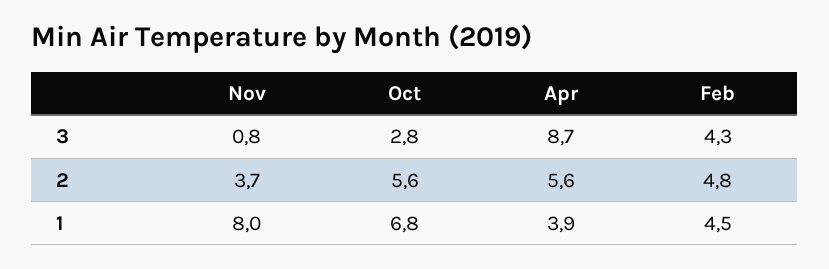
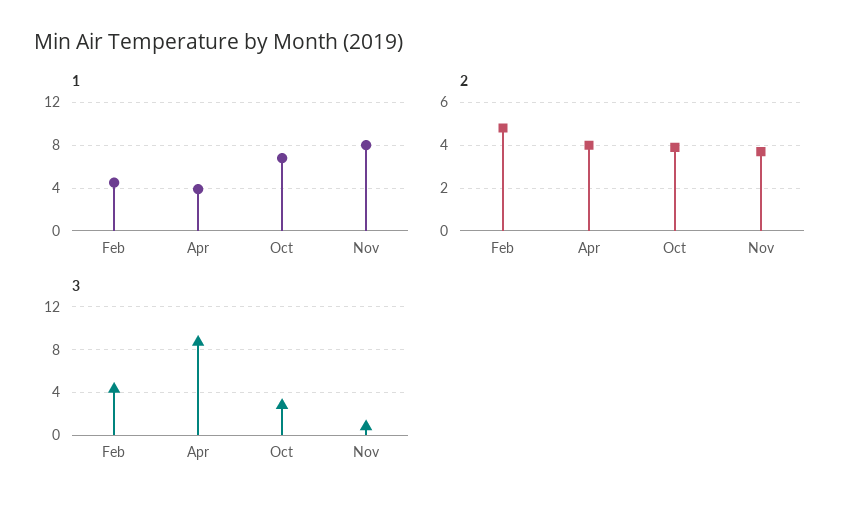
  {
    "3": {
      "Nov": 0.8,
      "Oct": 2.8,
      "Apr": 8.7,
      "Feb": 4.3
    },
    "2": {
      "Nov": 3.7,
-     "Oct": 5.6,
+     "Oct": 4,
-     "Apr": 5.6,
+     "Apr": 4,
      "Feb": 4.8
    },
    "1": {
      "Nov": 8,
      "Oct": 6.8,
      "Apr": 3.9,
      "Feb": 4.5
    }
  }

